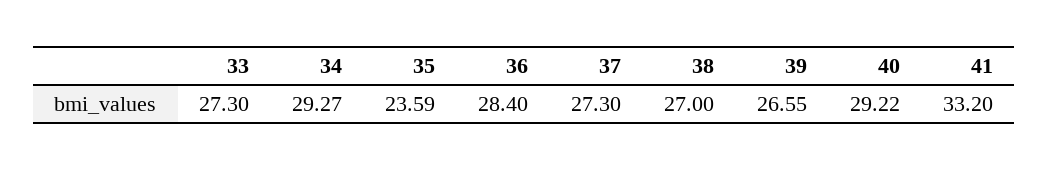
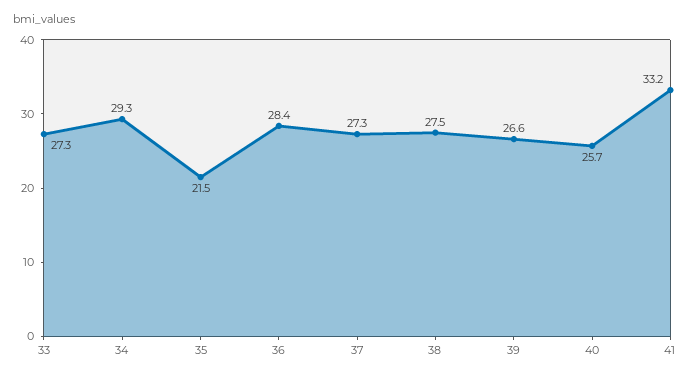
  {
    "33": 27.3,
    "34": 29.27,
-   "35": 23.59,
+   "35": 21.5,
    "36": 28.4,
    "37": 27.3,
-   "38": 27,
+   "38": 27.5,
    "39": 26.55,
-   "40": 29.22,
+   "40": 25.7,
    "41": 33.2
  }

